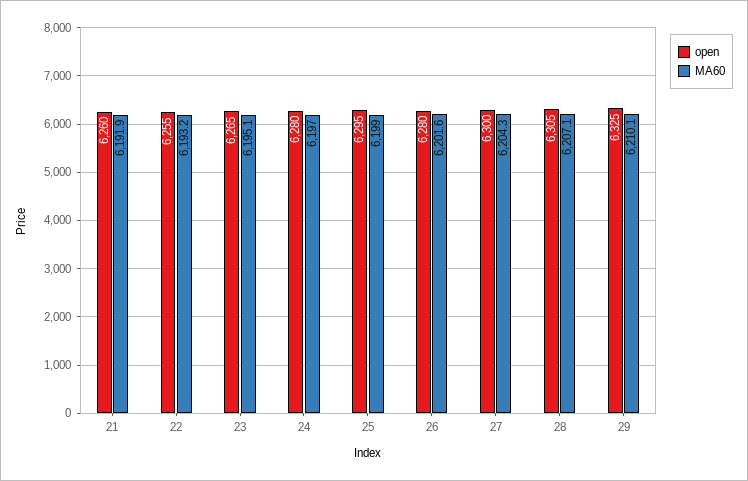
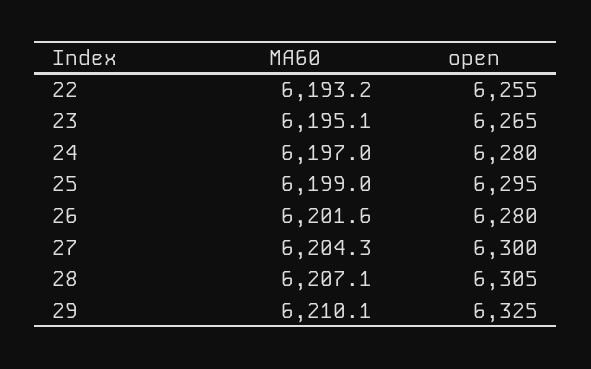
  {
    "open": {
-     "21": 6260,
      "22": 6255,
      "23": 6265,
      "24": 6280,
      "25": 6295,
      "26": 6280,
      "27": 6300,
      "28": 6305,
      "29": 6325
    },
    "MA60": {
-     "21": 6191.9,
      "22": 6193.2,
      "23": 6195.1,
      "24": 6197,
      "25": 6199,
      "26": 6201.6,
      "27": 6204.3,
      "28": 6207.1,
      "29": 6210.1
    }
  }

